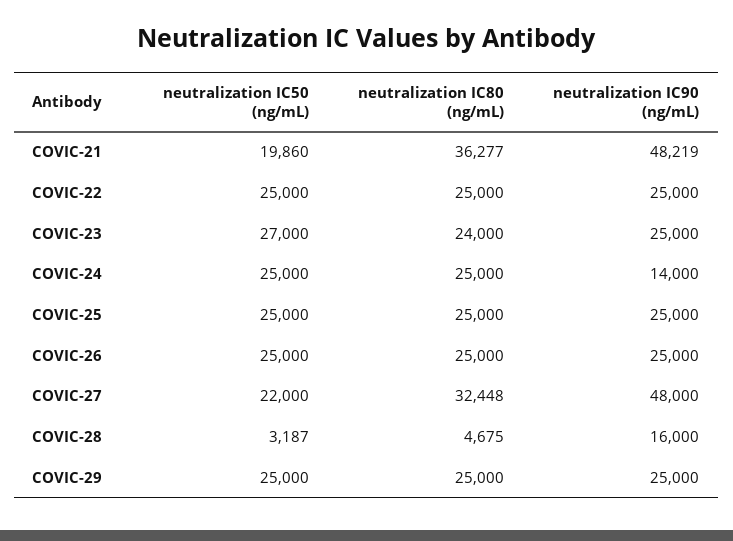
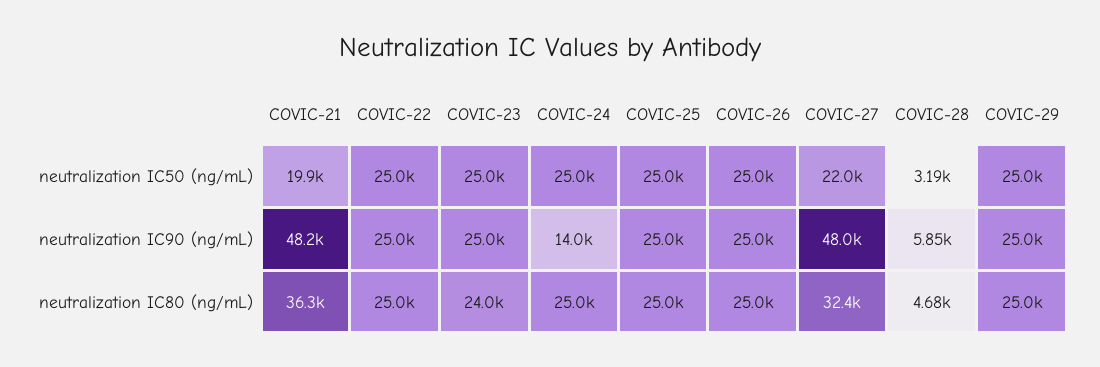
  {
    "neutralization IC50 (ng/mL)": {
      "COVIC-21": 19860,
      "COVIC-22": 25000,
-     "COVIC-23": 27000,
+     "COVIC-23": 25000,
      "COVIC-24": 25000,
      "COVIC-25": 25000,
      "COVIC-26": 25000,
      "COVIC-27": 22000,
      "COVIC-28": 3187,
      "COVIC-29": 25000
    },
    "neutralization IC80 (ng/mL)": {
      "COVIC-21": 36277,
      "COVIC-22": 25000,
      "COVIC-23": 24000,
      "COVIC-24": 25000,
      "COVIC-25": 25000,
      "COVIC-26": 25000,
      "COVIC-27": 32448,
      "COVIC-28": 4675,
      "COVIC-29": 25000
    },
    "neutralization IC90 (ng/mL)": {
      "COVIC-21": 48219,
      "COVIC-22": 25000,
      "COVIC-23": 25000,
      "COVIC-24": 14000,
      "COVIC-25": 25000,
      "COVIC-26": 25000,
      "COVIC-27": 48000,
-     "COVIC-28": 16000,
+     "COVIC-28": 5850,
      "COVIC-29": 25000
    }
  }

